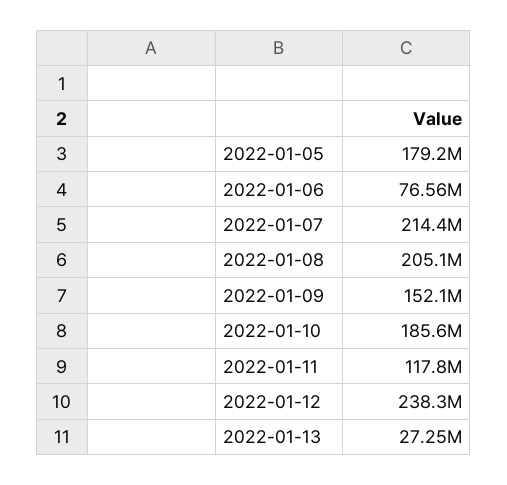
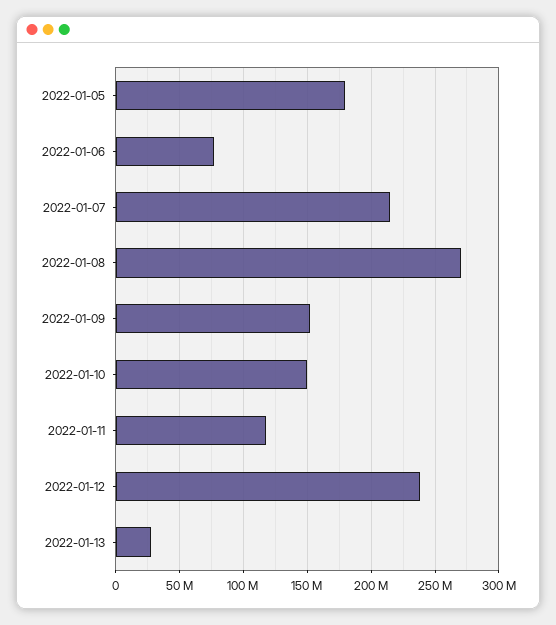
  {
    "2022-01-05": 179200000,
    "2022-01-06": 76560000,
    "2022-01-07": 214400000,
-   "2022-01-08": 205100000,
+   "2022-01-08": 270000000,
    "2022-01-09": 152100000,
-   "2022-01-10": 185600000,
+   "2022-01-10": 150000000,
    "2022-01-11": 117800000,
    "2022-01-12": 238300000,
    "2022-01-13": 27250000
  }

